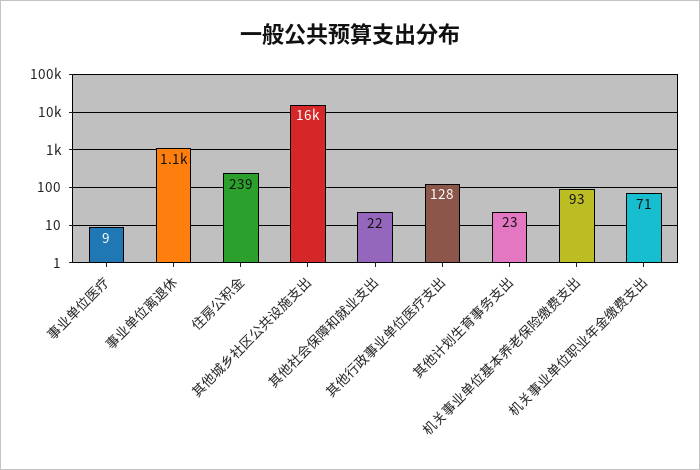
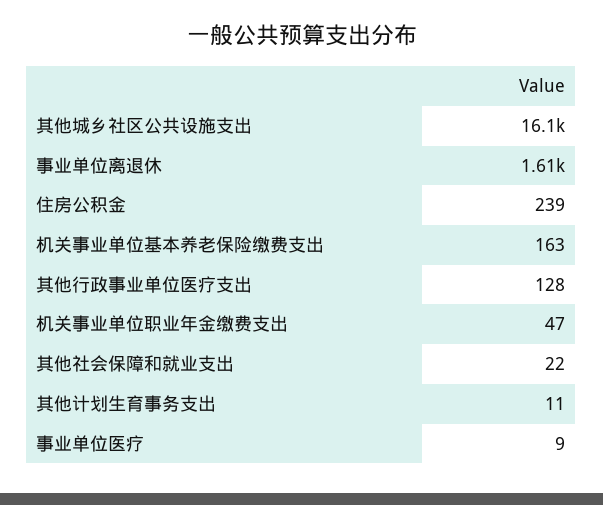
  {
    "事业单位医疗": 9,
-   "事业单位离退休": 1100,
+   "事业单位离退休": 1610,
    "住房公积金": 239,
    "其他城乡社区公共设施支出": 16100,
    "其他社会保障和就业支出": 22,
    "其他行政事业单位医疗支出": 128,
-   "其他计划生育事务支出": 23,
+   "其他计划生育事务支出": 11,
-   "机关事业单位基本养老保险缴费支出": 93,
+   "机关事业单位基本养老保险缴费支出": 163,
-   "机关事业单位职业年金缴费支出": 71
+   "机关事业单位职业年金缴费支出": 47
  }

